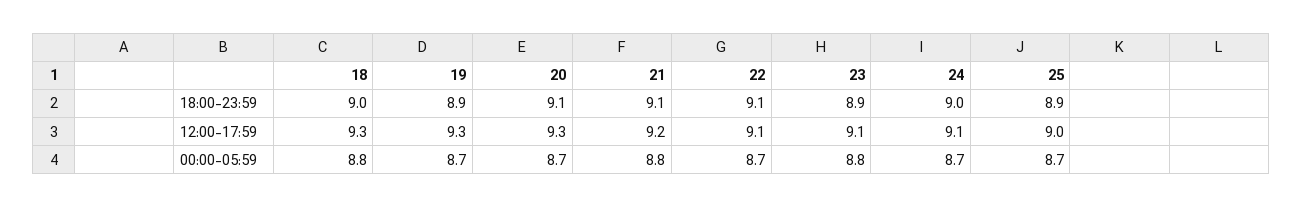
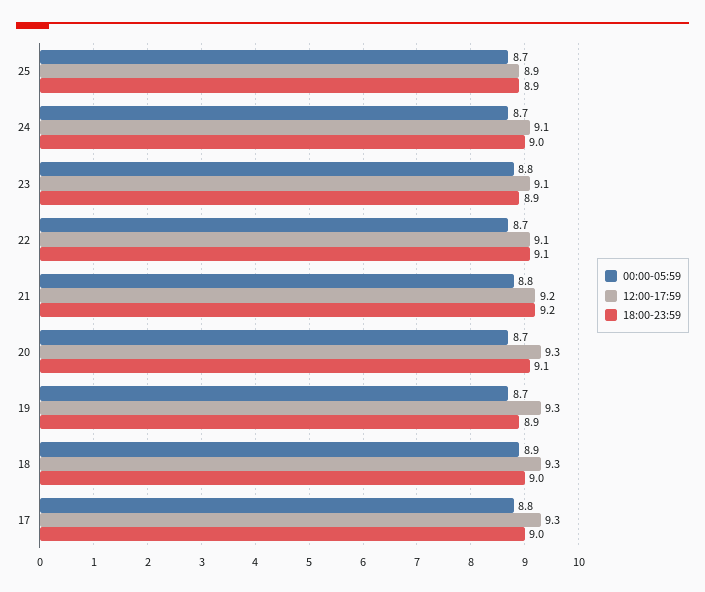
  {
    "18:00-23:59": {
      "18": 9,
      "19": 8.9,
      "20": 9.1,
-     "21": 9.1,
+     "21": 9.2,
      "22": 9.1,
      "23": 8.9,
      "24": 9,
-     "25": 8.9
+     "25": 8.9,
+     "17": 9
    },
    "12:00-17:59": {
      "18": 9.3,
      "19": 9.3,
      "20": 9.3,
      "21": 9.2,
      "22": 9.1,
      "23": 9.1,
      "24": 9.1,
-     "25": 9
+     "25": 8.9,
+     "17": 9.3
    },
    "00:00-05:59": {
-     "18": 8.8,
+     "18": 8.9,
      "19": 8.7,
      "20": 8.7,
      "21": 8.8,
      "22": 8.7,
      "23": 8.8,
      "24": 8.7,
-     "25": 8.7
+     "25": 8.7,
+     "17": 8.8
    }
  }

